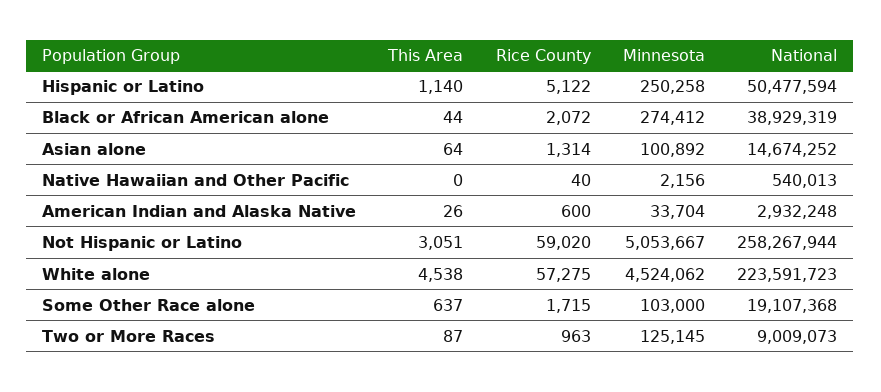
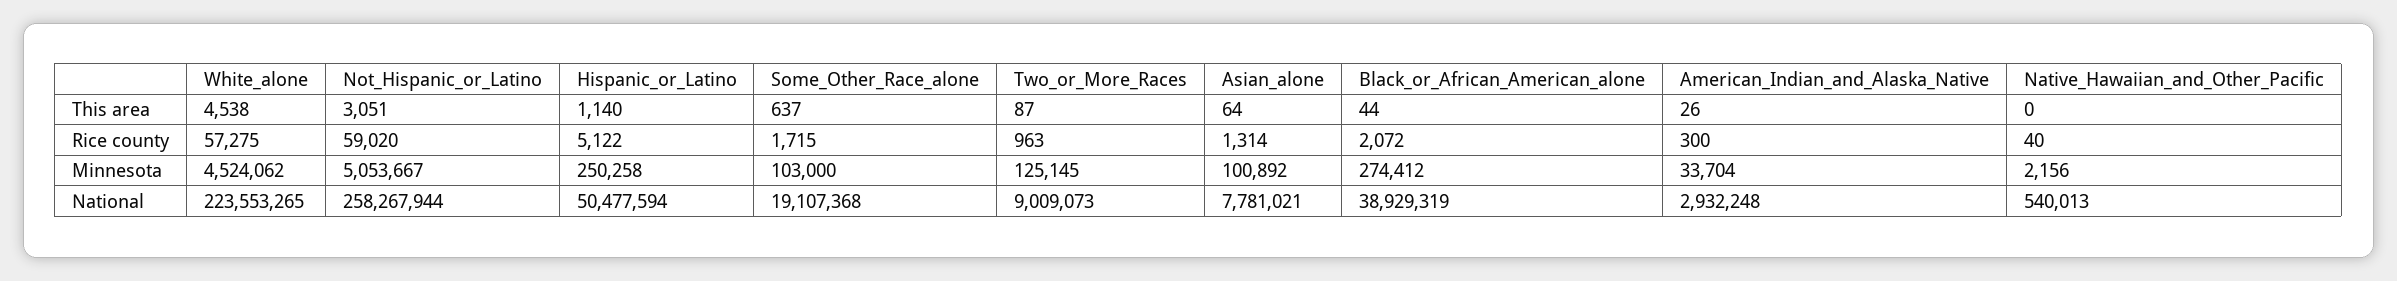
  {
    "This Area": {
      "Hispanic or Latino": 1140,
      "Black or African American alone": 44,
      "Asian alone": 64,
      "Native Hawaiian and Other Pacific": 0,
      "American Indian and Alaska Native": 26,
      "Not Hispanic or Latino": 3051,
      "White alone": 4538,
      "Some Other Race alone": 637,
      "Two or More Races": 87
    },
    "Rice County": {
      "Hispanic or Latino": 5122,
      "Black or African American alone": 2072,
      "Asian alone": 1314,
      "Native Hawaiian and Other Pacific": 40,
-     "American Indian and Alaska Native": 600,
+     "American Indian and Alaska Native": 300,
      "Not Hispanic or Latino": 59020,
      "White alone": 57275,
      "Some Other Race alone": 1715,
      "Two or More Races": 963
    },
    "Minnesota": {
      "Hispanic or Latino": 250258,
      "Black or African American alone": 274412,
      "Asian alone": 100892,
      "Native Hawaiian and Other Pacific": 2156,
      "American Indian and Alaska Native": 33704,
      "Not Hispanic or Latino": 5053667,
      "White alone": 4524062,
      "Some Other Race alone": 103000,
      "Two or More Races": 125145
    },
    "National": {
      "Hispanic or Latino": 50477594,
      "Black or African American alone": 38929319,
-     "Asian alone": 14674252,
+     "Asian alone": 7781021,
      "Native Hawaiian and Other Pacific": 540013,
      "American Indian and Alaska Native": 2932248,
      "Not Hispanic or Latino": 258267944,
-     "White alone": 223591723,
+     "White alone": 223553265,
      "Some Other Race alone": 19107368,
      "Two or More Races": 9009073
    }
  }

